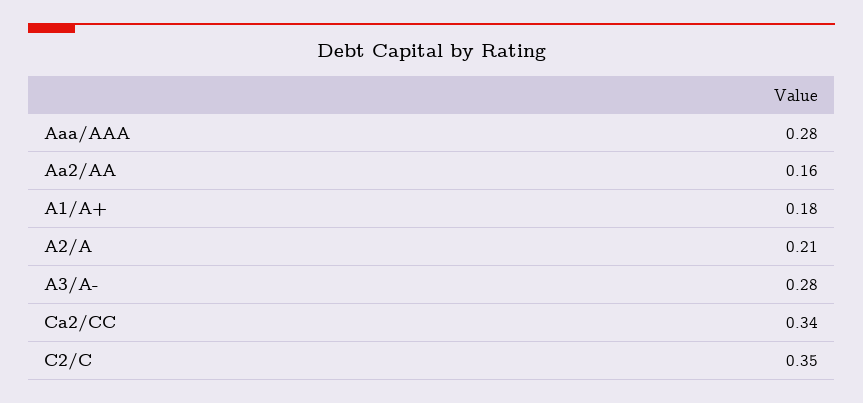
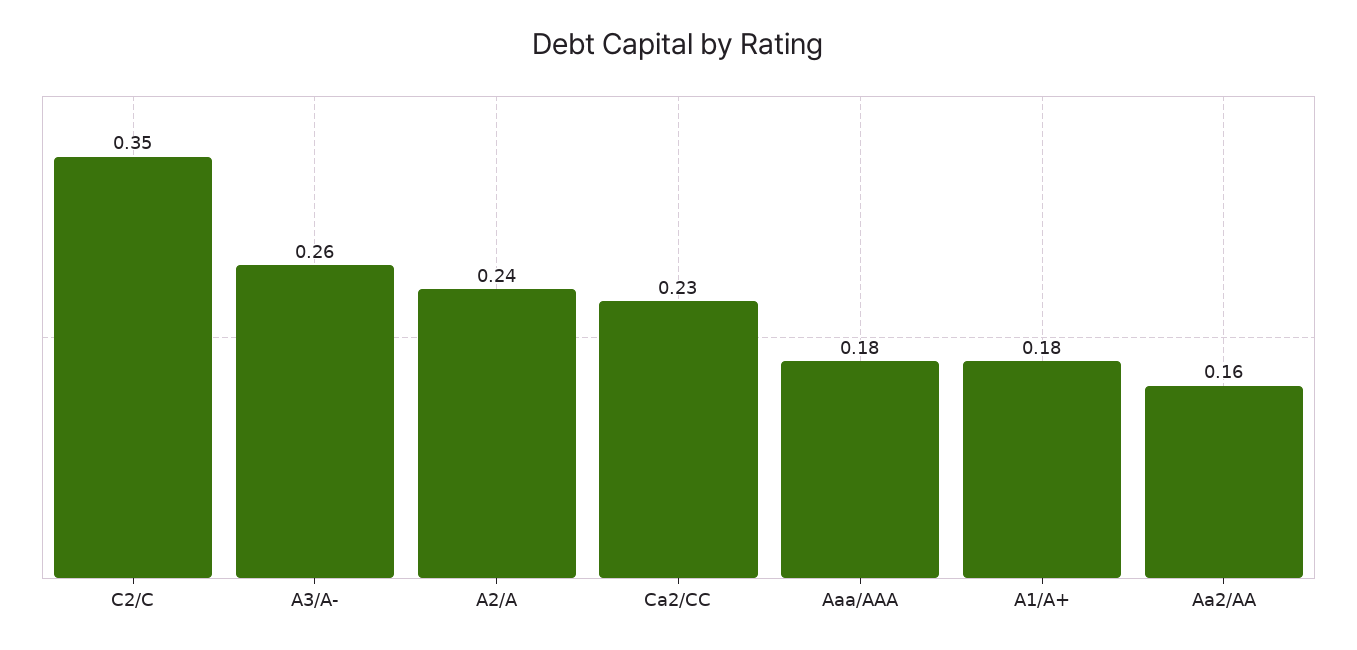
  {
-   "Aaa/AAA": 0.28,
+   "Aaa/AAA": 0.18,
    "Aa2/AA": 0.16,
    "A1/A+": 0.18,
-   "A2/A": 0.21,
+   "A2/A": 0.24,
-   "A3/A-": 0.28,
+   "A3/A-": 0.26,
-   "Ca2/CC": 0.34,
+   "Ca2/CC": 0.23,
    "C2/C": 0.35
  }

